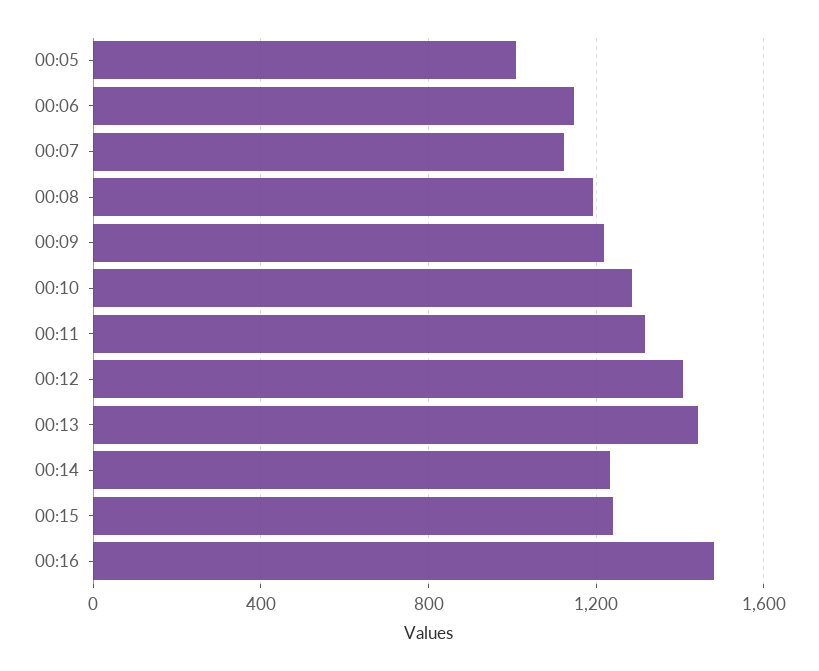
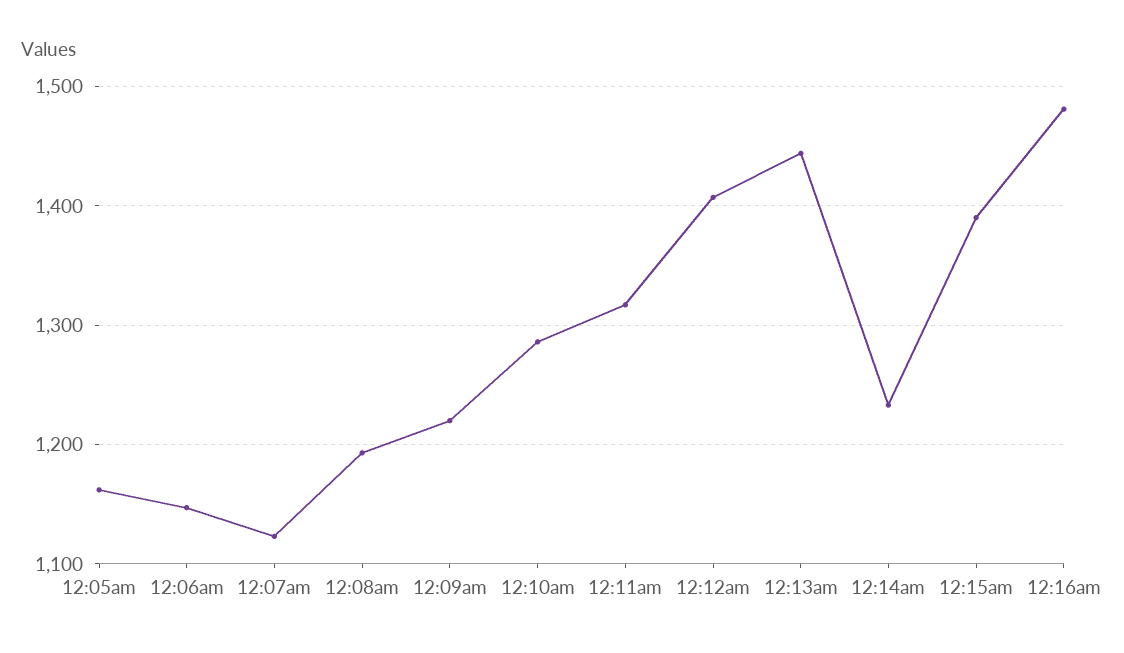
  {
-   "00:05": 1000,
+   "00:05": 1160,
    "00:06": 1150,
    "00:07": 1120,
    "00:08": 1190,
    "00:09": 1220,
    "00:10": 1290,
    "00:11": 1320,
    "00:12": 1410,
    "00:13": 1440,
    "00:14": 1230,
-   "00:15": 1250,
+   "00:15": 1390,
    "00:16": 1480
  }

